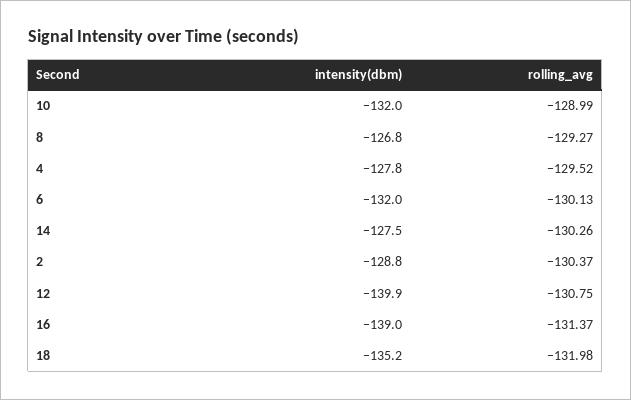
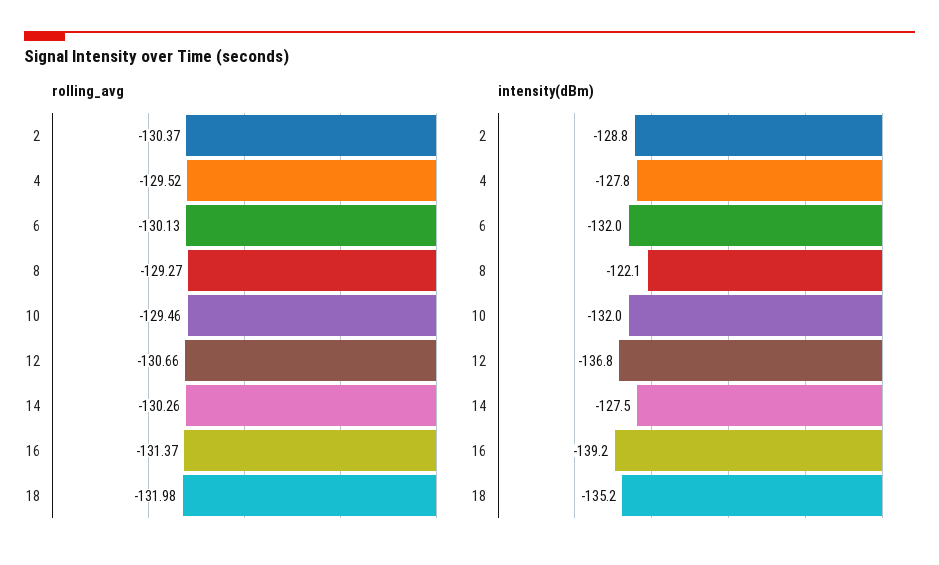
  {
    "intensity(dbm)": {
      "10": -132,
-     "8": -126.8,
+     "8": -122.1,
      "4": -127.8,
      "6": -132,
      "14": -127.5,
      "2": -128.8,
-     "12": -139.9,
+     "12": -136.8,
-     "16": -139,
+     "16": -139.2,
      "18": -135.2
    },
    "rolling_avg": {
-     "10": -128.99,
+     "10": -129.46,
      "8": -129.27,
      "4": -129.52,
      "6": -130.13,
      "14": -130.26,
      "2": -130.37,
-     "12": -130.75,
+     "12": -130.66,
      "16": -131.37,
      "18": -131.98
    }
  }

